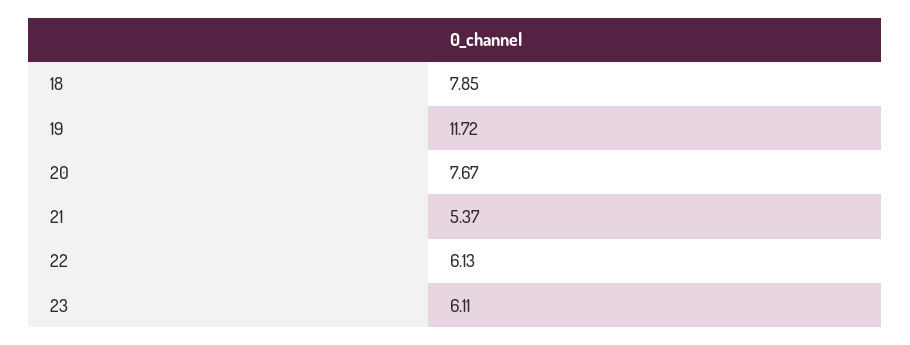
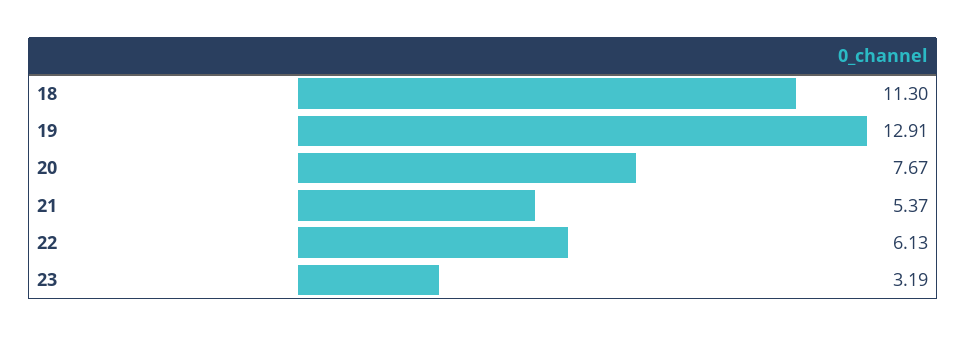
  {
-   "18": 7.85,
+   "18": 11.3,
-   "19": 11.72,
+   "19": 12.91,
    "20": 7.67,
    "21": 5.37,
    "22": 6.13,
-   "23": 6.11
+   "23": 3.19
  }

